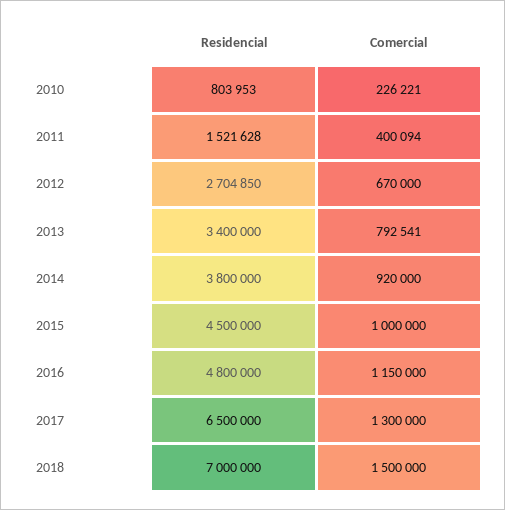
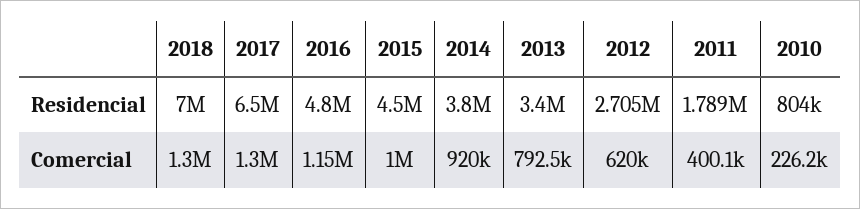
  {
    "Residencial": {
      "2010": 803953,
-     "2011": 1521628,
+     "2011": 1789000,
      "2012": 2704850,
      "2013": 3400000,
      "2014": 3800000,
      "2015": 4500000,
      "2016": 4800000,
      "2017": 6500000,
      "2018": 7000000
    },
    "Comercial": {
      "2010": 226221,
      "2011": 400094,
-     "2012": 670000,
+     "2012": 620000,
      "2013": 792541,
      "2014": 920000,
      "2015": 1000000,
      "2016": 1150000,
      "2017": 1300000,
-     "2018": 1500000
+     "2018": 1300000
    }
  }

